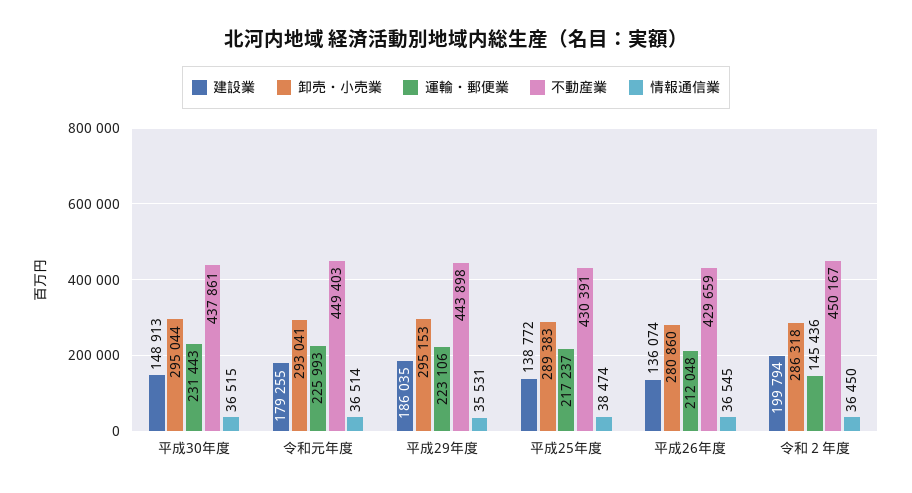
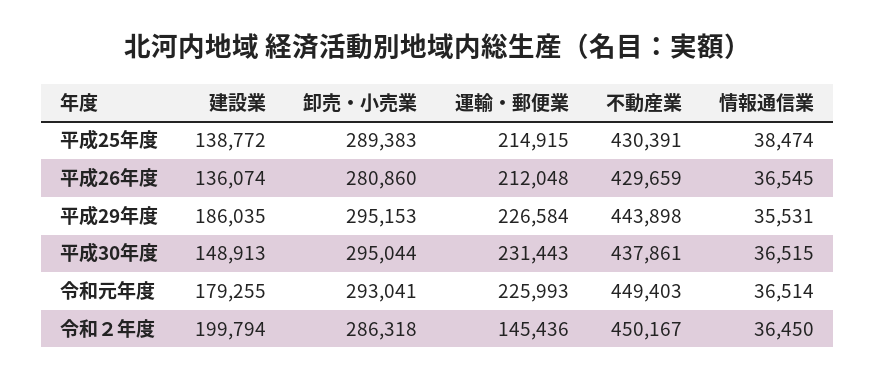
  {
    "建設業": {
      "平成30年度": 148913,
      "令和元年度": 179255,
      "平成29年度": 186035,
      "平成25年度": 138772,
      "平成26年度": 136074,
      "令和２年度": 199794
    },
    "卸売・小売業": {
      "平成30年度": 295044,
      "令和元年度": 293041,
      "平成29年度": 295153,
      "平成25年度": 289383,
      "平成26年度": 280860,
      "令和２年度": 286318
    },
    "運輸・郵便業": {
      "平成30年度": 231443,
      "令和元年度": 225993,
-     "平成29年度": 223106,
+     "平成29年度": 226584,
-     "平成25年度": 217237,
+     "平成25年度": 214915,
      "平成26年度": 212048,
      "令和２年度": 145436
    },
    "不動産業": {
      "平成30年度": 437861,
      "令和元年度": 449403,
      "平成29年度": 443898,
      "平成25年度": 430391,
      "平成26年度": 429659,
      "令和２年度": 450167
    },
    "情報通信業": {
      "平成30年度": 36515,
      "令和元年度": 36514,
      "平成29年度": 35531,
      "平成25年度": 38474,
      "平成26年度": 36545,
      "令和２年度": 36450
    }
  }

